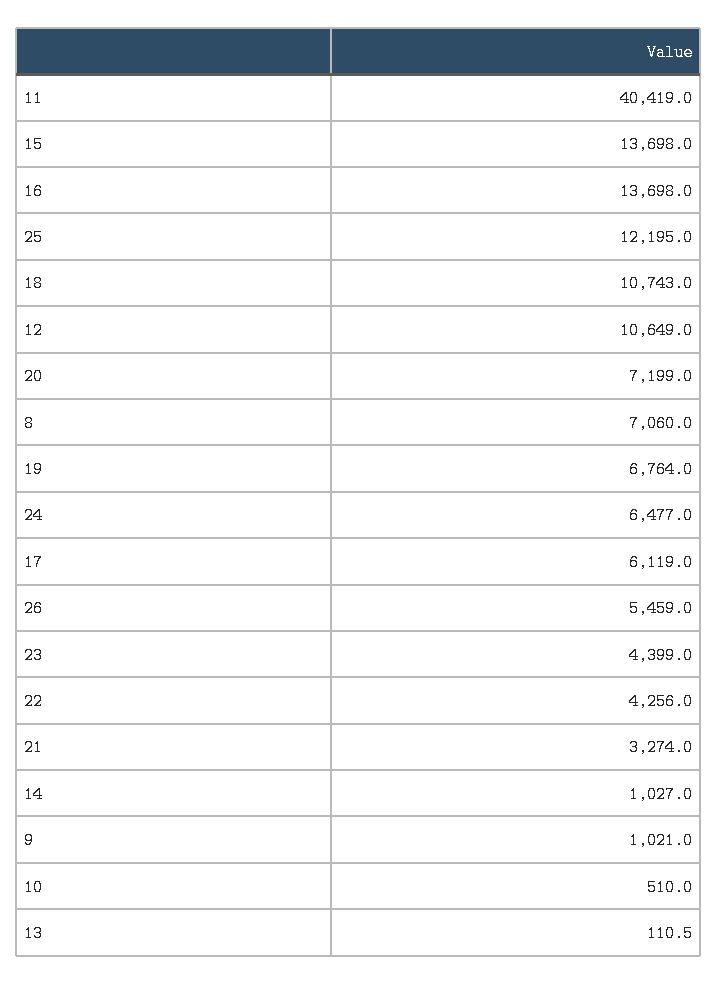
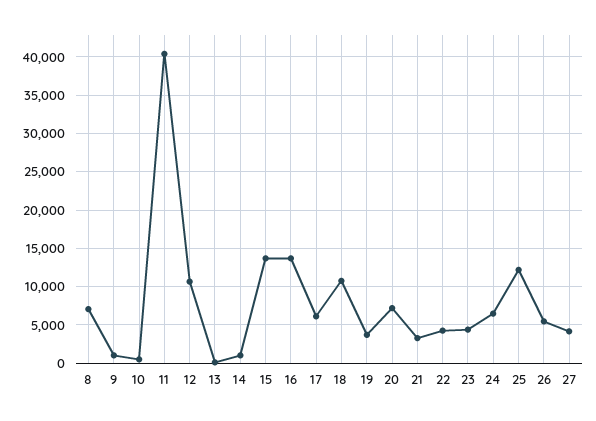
  {
    "11": 40419,
    "15": 13698,
    "16": 13698,
    "25": 12195,
    "18": 10743,
    "12": 10649,
    "20": 7199,
    "8": 7060,
-   "19": 6764,
+   "19": 4000,
    "24": 6477,
    "17": 6119,
    "26": 5459,
    "23": 4399,
    "22": 4256,
    "21": 3274,
    "14": 1027,
    "9": 1021,
    "10": 510,
-   "13": 110.5
+   "13": 110.5,
+   "27": 4000
  }

